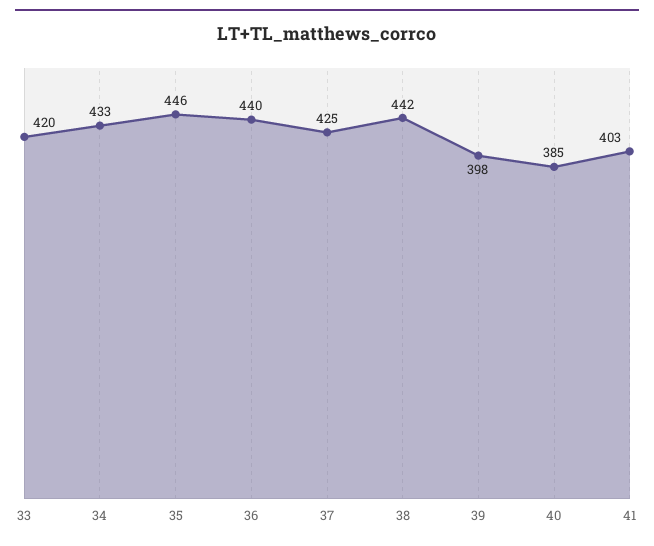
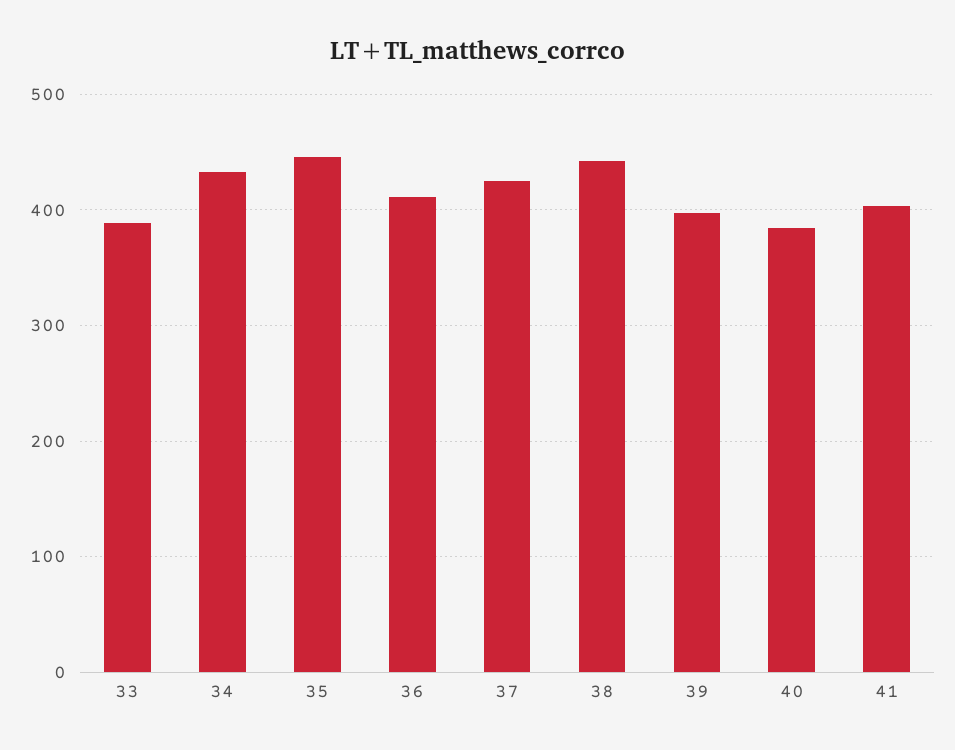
  {
-   "33": 420,
+   "33": 390,
    "34": 433,
    "35": 446,
-   "36": 440,
+   "36": 410,
    "37": 425,
    "38": 442,
    "39": 398,
    "40": 385,
    "41": 403
  }

